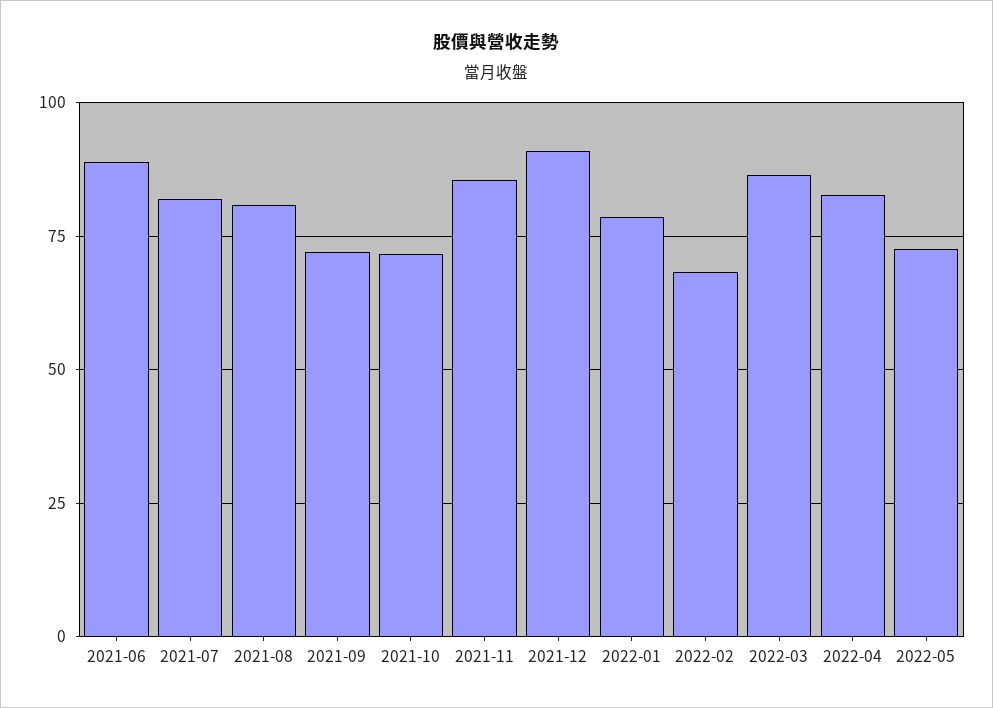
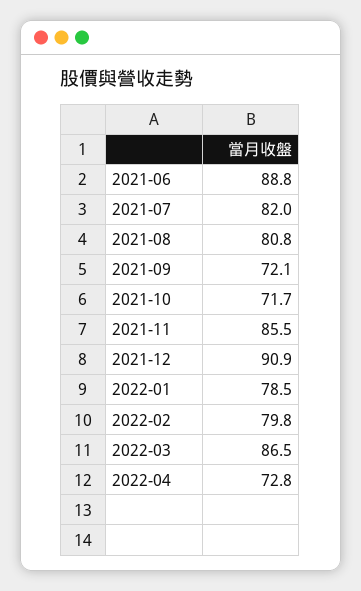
  {
    "2021-06": 88.8,
    "2021-07": 82,
    "2021-08": 80.8,
    "2021-09": 72.1,
    "2021-10": 71.7,
    "2021-11": 85.5,
    "2021-12": 90.9,
    "2022-01": 78.5,
-   "2022-02": 67.5,
+   "2022-02": 79.8,
    "2022-03": 86.5,
-   "2022-04": 82.5,
+   "2022-04": 72.8
-   "2022-05": 72.5
  }

